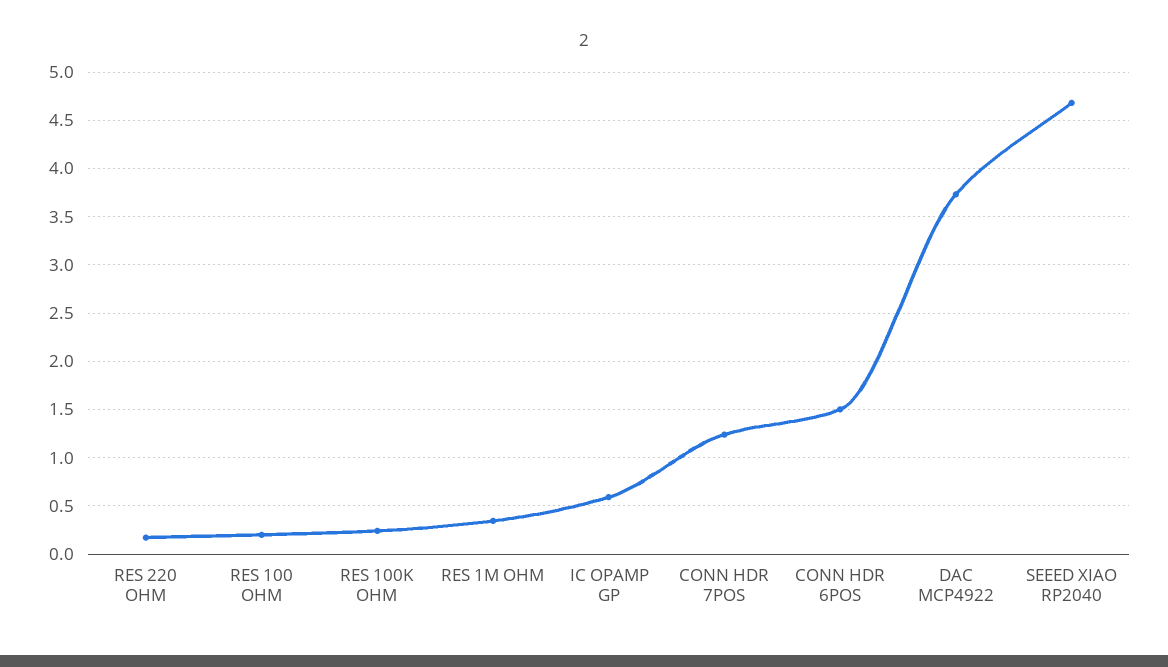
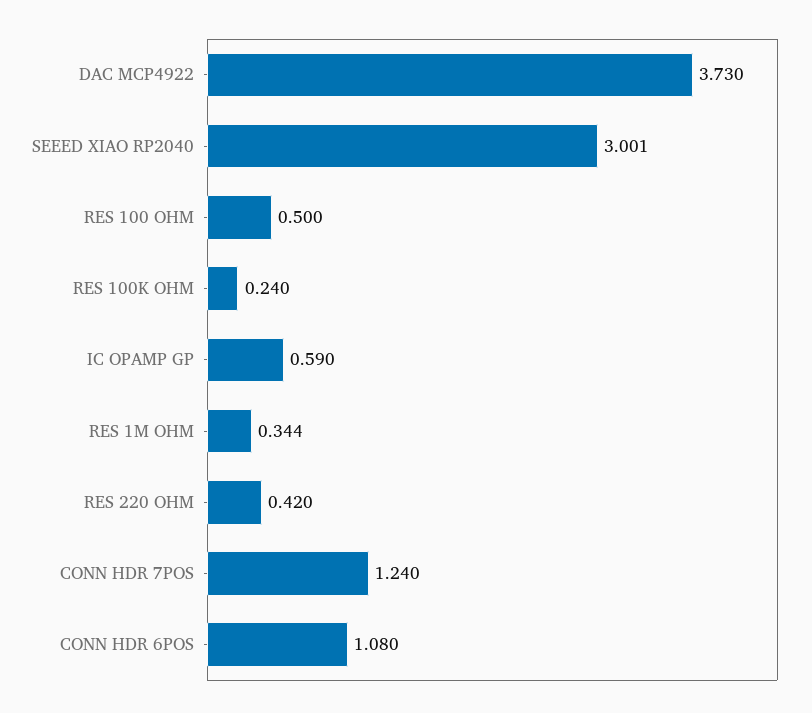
  {
-   "RES 220 OHM": 0.2,
+   "RES 220 OHM": 0.42,
-   "RES 100 OHM": 0.2,
+   "RES 100 OHM": 0.5,
    "RES 100K OHM": 0.24,
    "RES 1M OHM": 0.344,
    "IC OPAMP GP": 0.59,
    "CONN HDR 7POS": 1.24,
-   "CONN HDR 6POS": 1.5,
+   "CONN HDR 6POS": 1.08,
    "DAC MCP4922": 3.73,
-   "SEEED XIAO RP2040": 4.7
+   "SEEED XIAO RP2040": 3.001
  }

